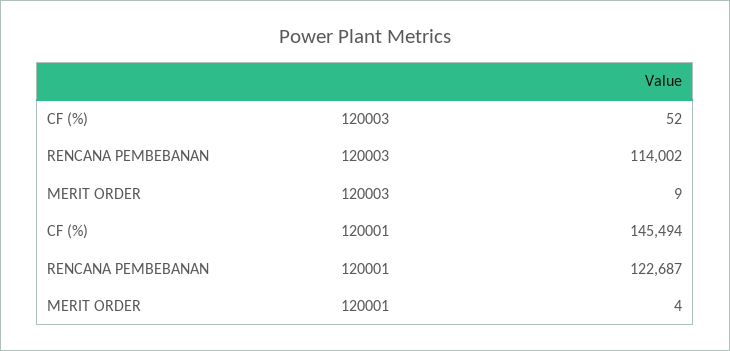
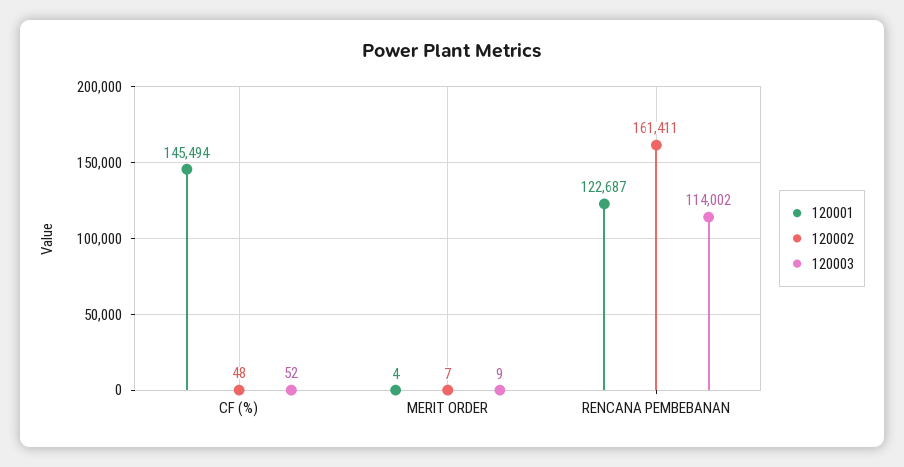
  {
    "120003": {
      "CF (%)": 52,
      "RENCANA PEMBEBANAN": 114002,
      "MERIT ORDER": 9
    },
    "120001": {
      "CF (%)": 145494,
      "RENCANA PEMBEBANAN": 122687,
      "MERIT ORDER": 4
-   }
+   },
+   "120002": {
+     "CF (%)": 48,
+     "MERIT ORDER": 7,
+     "RENCANA PEMBEBANAN": 161411
+   }
  }

